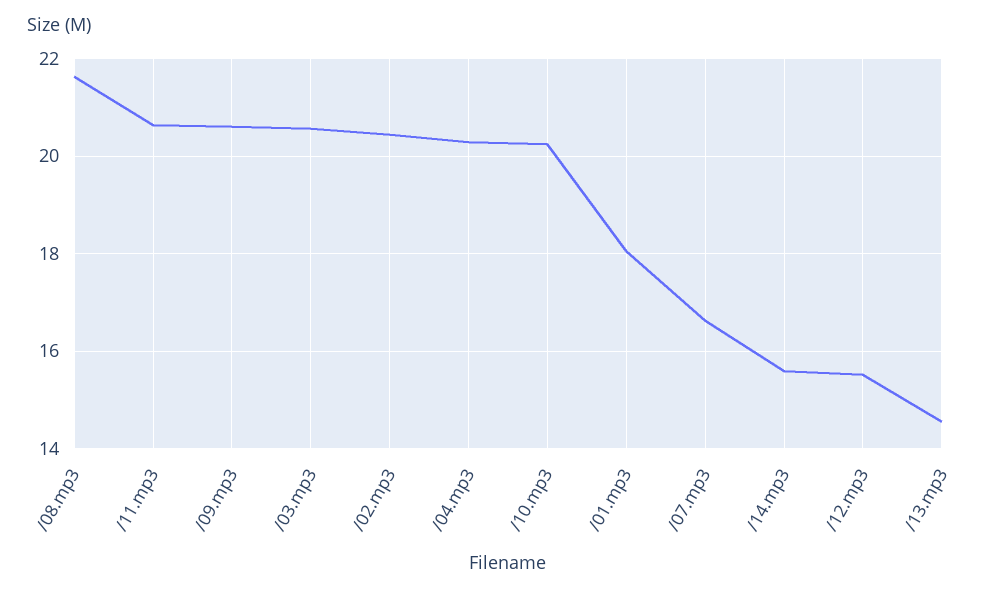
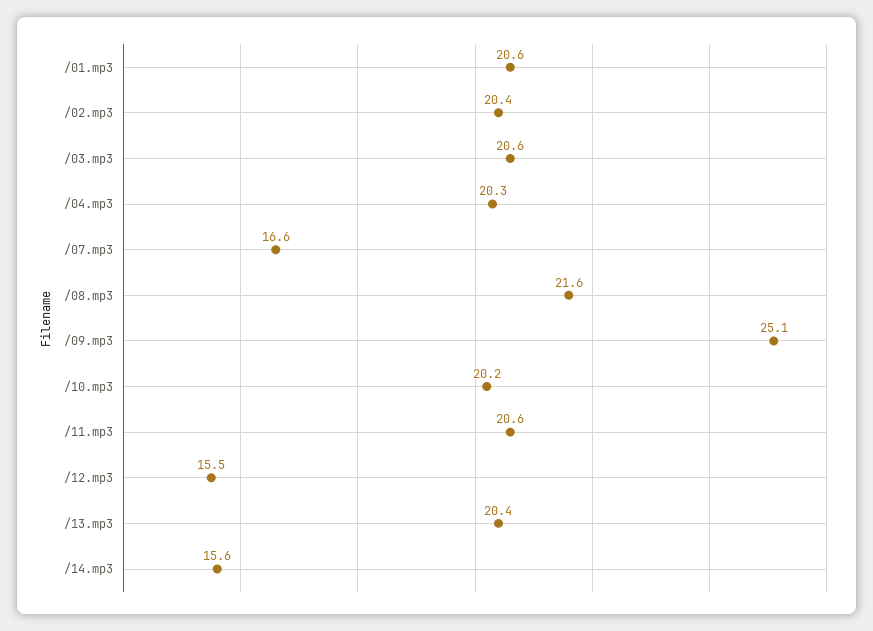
  {
    "/08.mp3": 21.6,
    "/11.mp3": 20.6,
-   "/09.mp3": 20.6,
+   "/09.mp3": 25.1,
    "/03.mp3": 20.6,
    "/02.mp3": 20.4,
    "/04.mp3": 20.3,
    "/10.mp3": 20.2,
-   "/01.mp3": 18,
+   "/01.mp3": 20.6,
    "/07.mp3": 16.6,
    "/14.mp3": 15.6,
    "/12.mp3": 15.5,
-   "/13.mp3": 14.6
+   "/13.mp3": 20.4
  }

